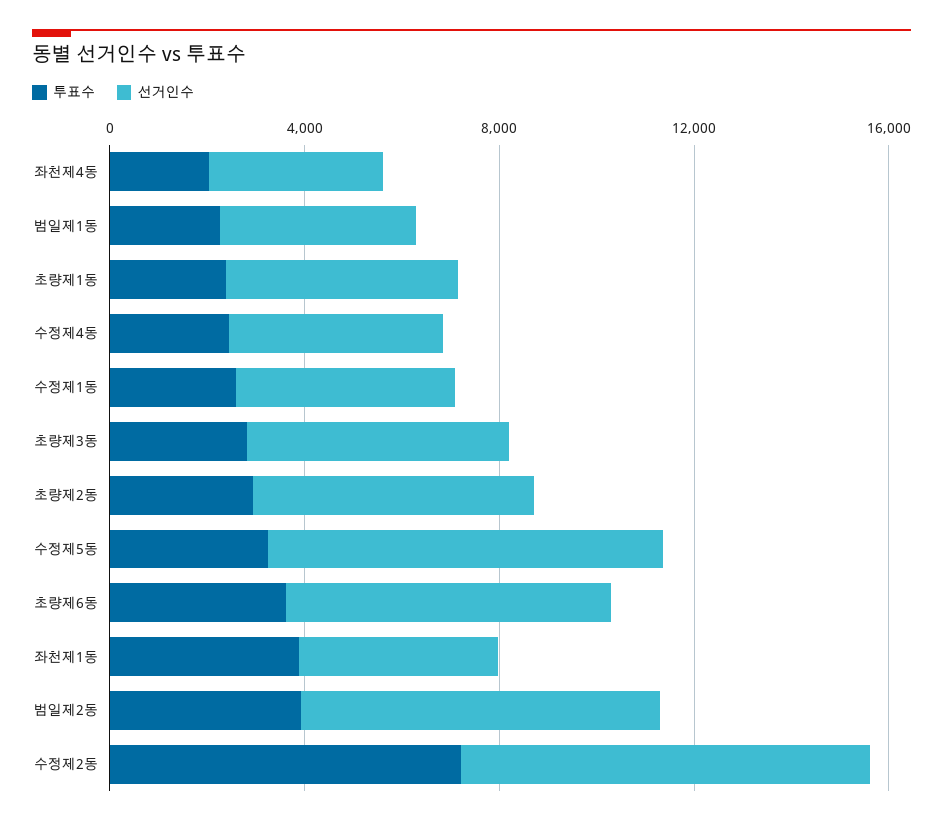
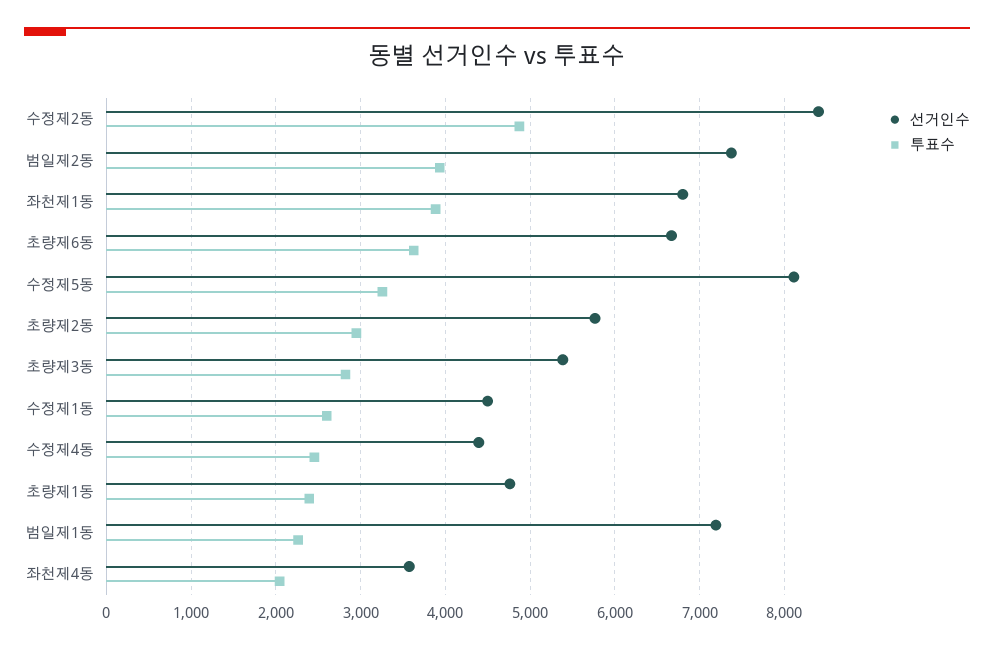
  {
    "투표수": {
      "좌천제4동": 2000,
      "범일제1동": 2300,
      "초량제1동": 2400,
      "수정제4동": 2500,
      "수정제1동": 2600,
      "초량제3동": 2800,
      "초량제2동": 2900,
      "수정제5동": 3300,
      "초량제6동": 3600,
      "좌천제1동": 3900,
      "범일제2동": 3900,
-     "수정제2동": 7000
+     "수정제2동": 4900
    },
    "선거인수": {
      "좌천제4동": 3600,
-     "범일제1동": 4000,
+     "범일제1동": 7200,
      "초량제1동": 4800,
      "수정제4동": 4400,
      "수정제1동": 4500,
      "초량제3동": 5400,
      "초량제2동": 5800,
      "수정제5동": 8100,
      "초량제6동": 6700,
-     "좌천제1동": 4000,
+     "좌천제1동": 6800,
      "범일제2동": 7400,
      "수정제2동": 8400
    }
  }

